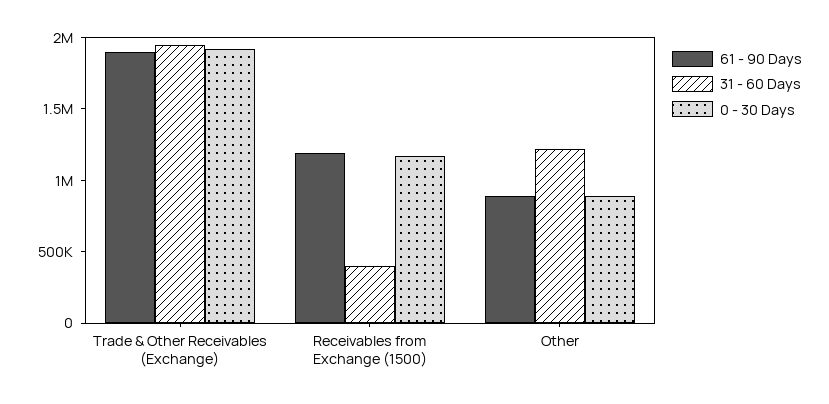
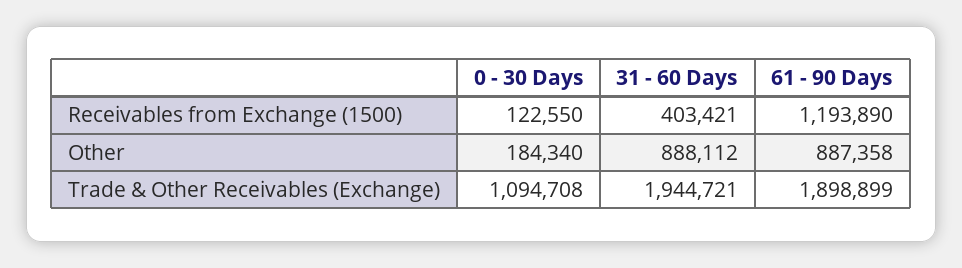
  {
    "61 - 90 Days": {
      "Trade & Other Receivables (Exchange)": 1898899,
      "Receivables from Exchange (1500)": 1193890,
      "Other": 887358
    },
    "31 - 60 Days": {
      "Trade & Other Receivables (Exchange)": 1944721,
      "Receivables from Exchange (1500)": 403421,
-     "Other": 1200000
+     "Other": 888112
    },
    "0 - 30 Days": {
-     "Trade & Other Receivables (Exchange)": 1900000,
+     "Trade & Other Receivables (Exchange)": 1094708,
-     "Receivables from Exchange (1500)": 1200000,
+     "Receivables from Exchange (1500)": 122550,
-     "Other": 900000
+     "Other": 184340
    }
  }

